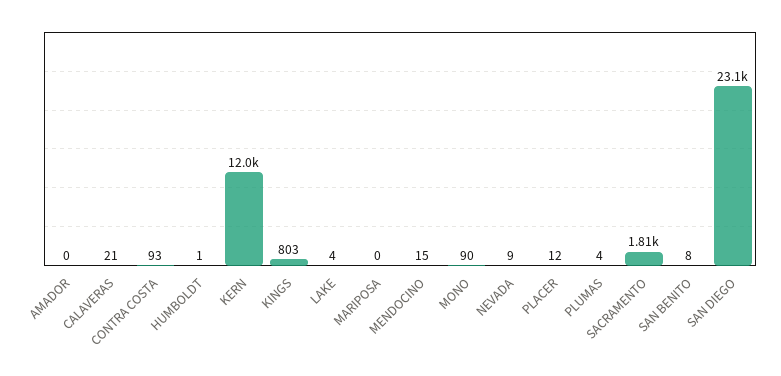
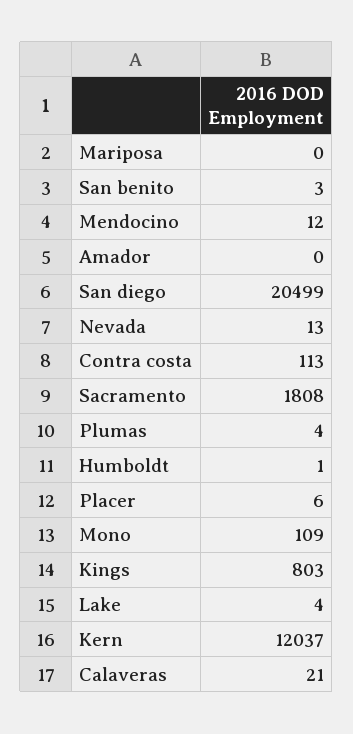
  {
    "AMADOR": 0,
    "CALAVERAS": 21,
-   "CONTRA COSTA": 93,
+   "CONTRA COSTA": 113,
    "HUMBOLDT": 1,
    "KERN": 12037,
    "KINGS": 803,
    "LAKE": 4,
    "MARIPOSA": 0,
-   "MENDOCINO": 15,
+   "MENDOCINO": 12,
-   "MONO": 90,
+   "MONO": 109,
-   "NEVADA": 9,
+   "NEVADA": 13,
-   "PLACER": 12,
+   "PLACER": 6,
    "PLUMAS": 4,
    "SACRAMENTO": 1808,
-   "SAN BENITO": 8,
+   "SAN BENITO": 3,
-   "SAN DIEGO": 23100
+   "SAN DIEGO": 20499
  }

